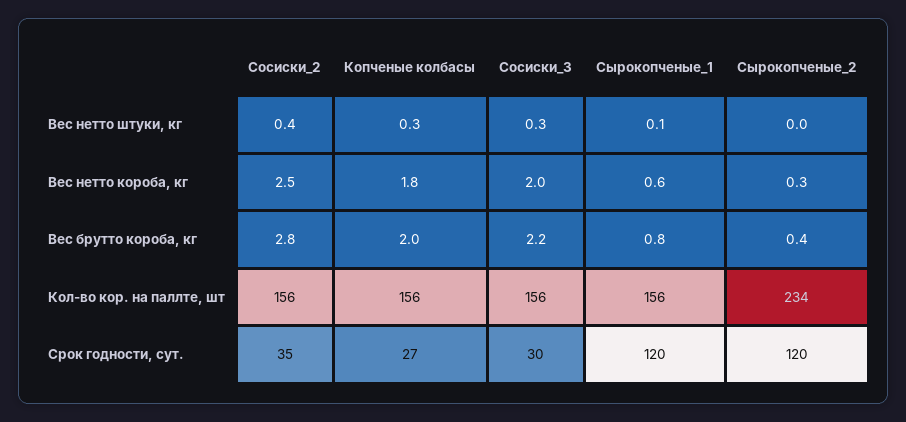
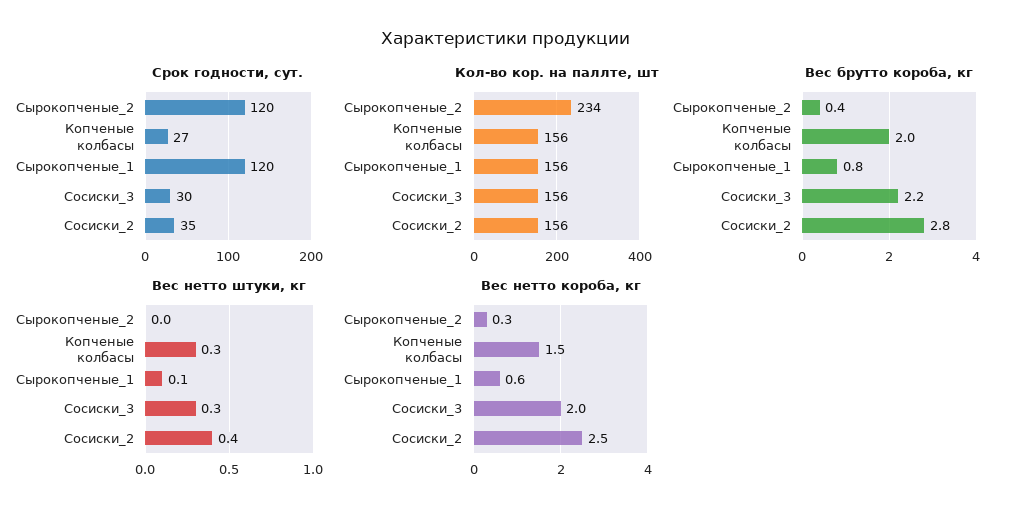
  {
    "Вес нетто штуки, кг": {
      "Сосиски_2": 0.4,
      "Копченые колбасы": 0.3,
      "Сосиски_3": 0.3,
      "Сырокопченые_1": 0.1,
      "Сырокопченые_2": 0
    },
    "Вес нетто короба, кг": {
      "Сосиски_2": 2.5,
-     "Копченые колбасы": 1.8,
+     "Копченые колбасы": 1.5,
      "Сосиски_3": 2,
      "Сырокопченые_1": 0.6,
      "Сырокопченые_2": 0.3
    },
    "Вес брутто короба, кг": {
      "Сосиски_2": 2.8,
      "Копченые колбасы": 2,
      "Сосиски_3": 2.2,
      "Сырокопченые_1": 0.8,
      "Сырокопченые_2": 0.4
    },
    "Кол-во кор. на паллте, шт": {
      "Сосиски_2": 156,
      "Копченые колбасы": 156,
      "Сосиски_3": 156,
      "Сырокопченые_1": 156,
      "Сырокопченые_2": 234
    },
    "Срок годности, сут.": {
      "Сосиски_2": 35,
      "Копченые колбасы": 27,
      "Сосиски_3": 30,
      "Сырокопченые_1": 120,
      "Сырокопченые_2": 120
    }
  }

